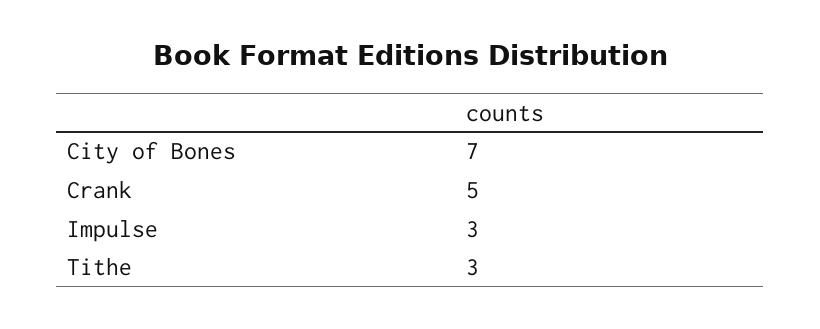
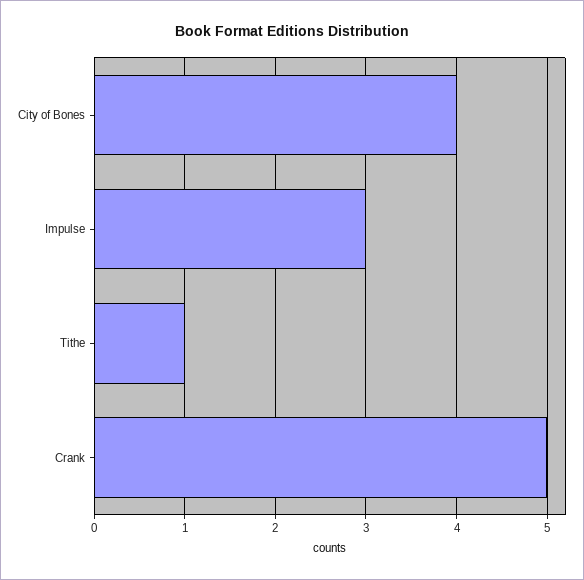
  {
-   "City of Bones": 7,
+   "City of Bones": 4,
    "Crank": 5,
    "Impulse": 3,
-   "Tithe": 3
+   "Tithe": 1
  }

